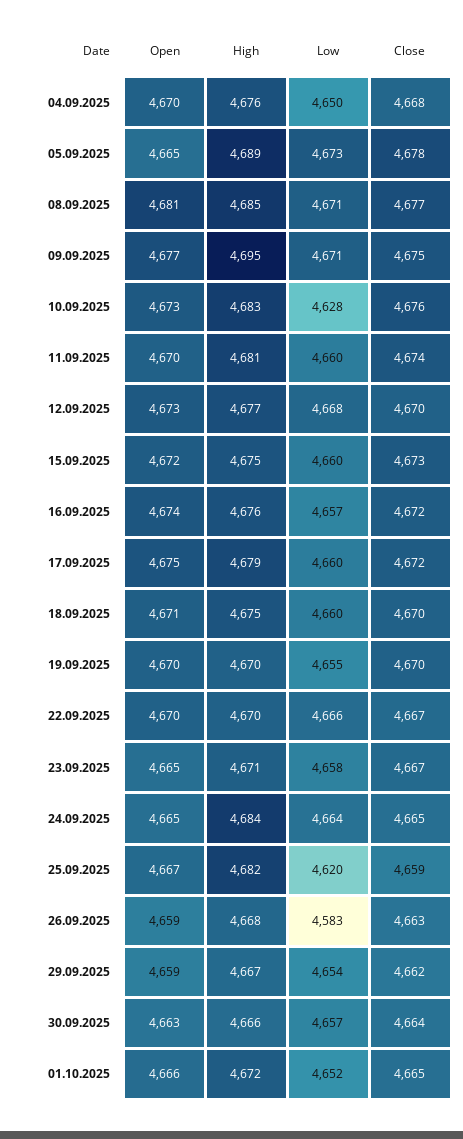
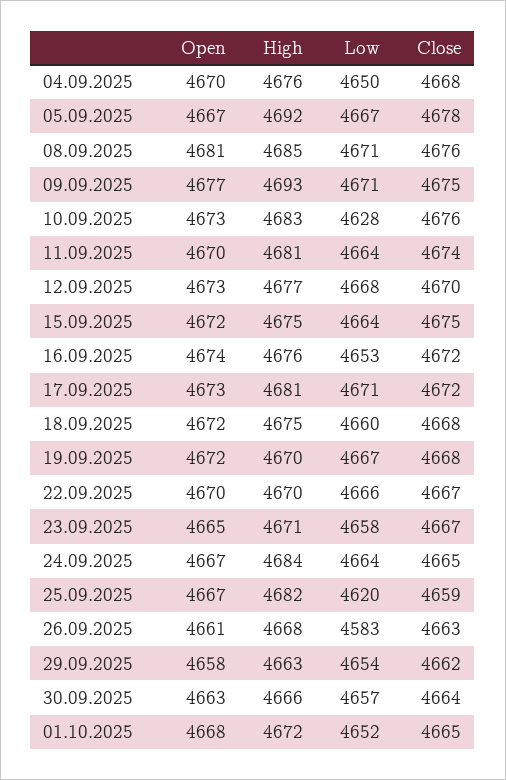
  {
    "Open": {
      "04.09.2025": 4670,
-     "05.09.2025": 4665,
+     "05.09.2025": 4667,
      "08.09.2025": 4681,
      "09.09.2025": 4677,
      "10.09.2025": 4673,
      "11.09.2025": 4670,
      "12.09.2025": 4673,
      "15.09.2025": 4672,
      "16.09.2025": 4674,
-     "17.09.2025": 4675,
+     "17.09.2025": 4673,
-     "18.09.2025": 4671,
+     "18.09.2025": 4672,
-     "19.09.2025": 4670,
+     "19.09.2025": 4672,
      "22.09.2025": 4670,
      "23.09.2025": 4665,
-     "24.09.2025": 4665,
+     "24.09.2025": 4667,
      "25.09.2025": 4667,
-     "26.09.2025": 4659,
+     "26.09.2025": 4661,
-     "29.09.2025": 4659,
+     "29.09.2025": 4658,
      "30.09.2025": 4663,
-     "01.10.2025": 4666
+     "01.10.2025": 4668
    },
    "High": {
      "04.09.2025": 4676,
-     "05.09.2025": 4689,
+     "05.09.2025": 4692,
      "08.09.2025": 4685,
-     "09.09.2025": 4695,
+     "09.09.2025": 4693,
      "10.09.2025": 4683,
      "11.09.2025": 4681,
      "12.09.2025": 4677,
      "15.09.2025": 4675,
      "16.09.2025": 4676,
-     "17.09.2025": 4679,
+     "17.09.2025": 4681,
      "18.09.2025": 4675,
      "19.09.2025": 4670,
      "22.09.2025": 4670,
      "23.09.2025": 4671,
      "24.09.2025": 4684,
      "25.09.2025": 4682,
      "26.09.2025": 4668,
-     "29.09.2025": 4667,
+     "29.09.2025": 4663,
      "30.09.2025": 4666,
      "01.10.2025": 4672
    },
    "Low": {
      "04.09.2025": 4650,
-     "05.09.2025": 4673,
+     "05.09.2025": 4667,
      "08.09.2025": 4671,
      "09.09.2025": 4671,
      "10.09.2025": 4628,
-     "11.09.2025": 4660,
+     "11.09.2025": 4664,
      "12.09.2025": 4668,
-     "15.09.2025": 4660,
+     "15.09.2025": 4664,
-     "16.09.2025": 4657,
+     "16.09.2025": 4653,
-     "17.09.2025": 4660,
+     "17.09.2025": 4671,
      "18.09.2025": 4660,
-     "19.09.2025": 4655,
+     "19.09.2025": 4667,
      "22.09.2025": 4666,
      "23.09.2025": 4658,
      "24.09.2025": 4664,
      "25.09.2025": 4620,
      "26.09.2025": 4583,
      "29.09.2025": 4654,
      "30.09.2025": 4657,
      "01.10.2025": 4652
    },
    "Close": {
      "04.09.2025": 4668,
      "05.09.2025": 4678,
-     "08.09.2025": 4677,
+     "08.09.2025": 4676,
      "09.09.2025": 4675,
      "10.09.2025": 4676,
      "11.09.2025": 4674,
      "12.09.2025": 4670,
-     "15.09.2025": 4673,
+     "15.09.2025": 4675,
      "16.09.2025": 4672,
      "17.09.2025": 4672,
-     "18.09.2025": 4670,
+     "18.09.2025": 4668,
-     "19.09.2025": 4670,
+     "19.09.2025": 4668,
      "22.09.2025": 4667,
      "23.09.2025": 4667,
      "24.09.2025": 4665,
      "25.09.2025": 4659,
      "26.09.2025": 4663,
      "29.09.2025": 4662,
      "30.09.2025": 4664,
      "01.10.2025": 4665
    }
  }

